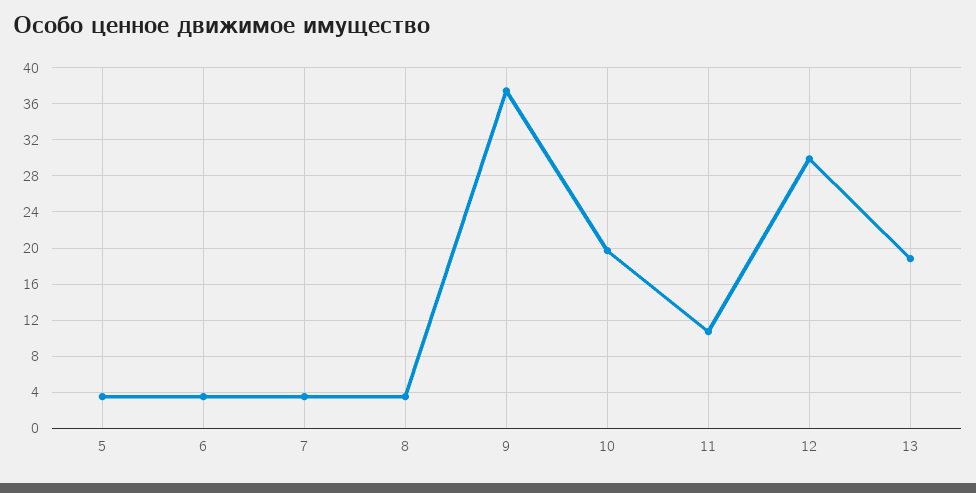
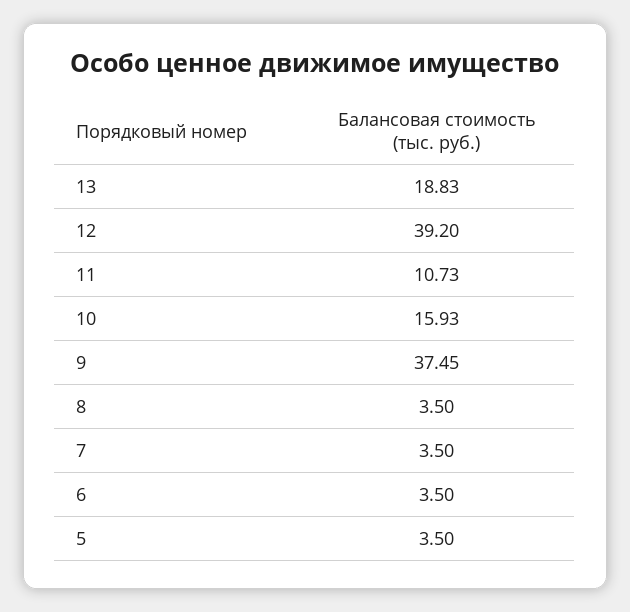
  {
    "5": 3.5,
    "6": 3.5,
    "7": 3.5,
    "8": 3.5,
    "9": 37.45,
-   "10": 20,
+   "10": 15.93,
    "11": 10.73,
-   "12": 30,
+   "12": 39.2,
    "13": 18.83
  }

